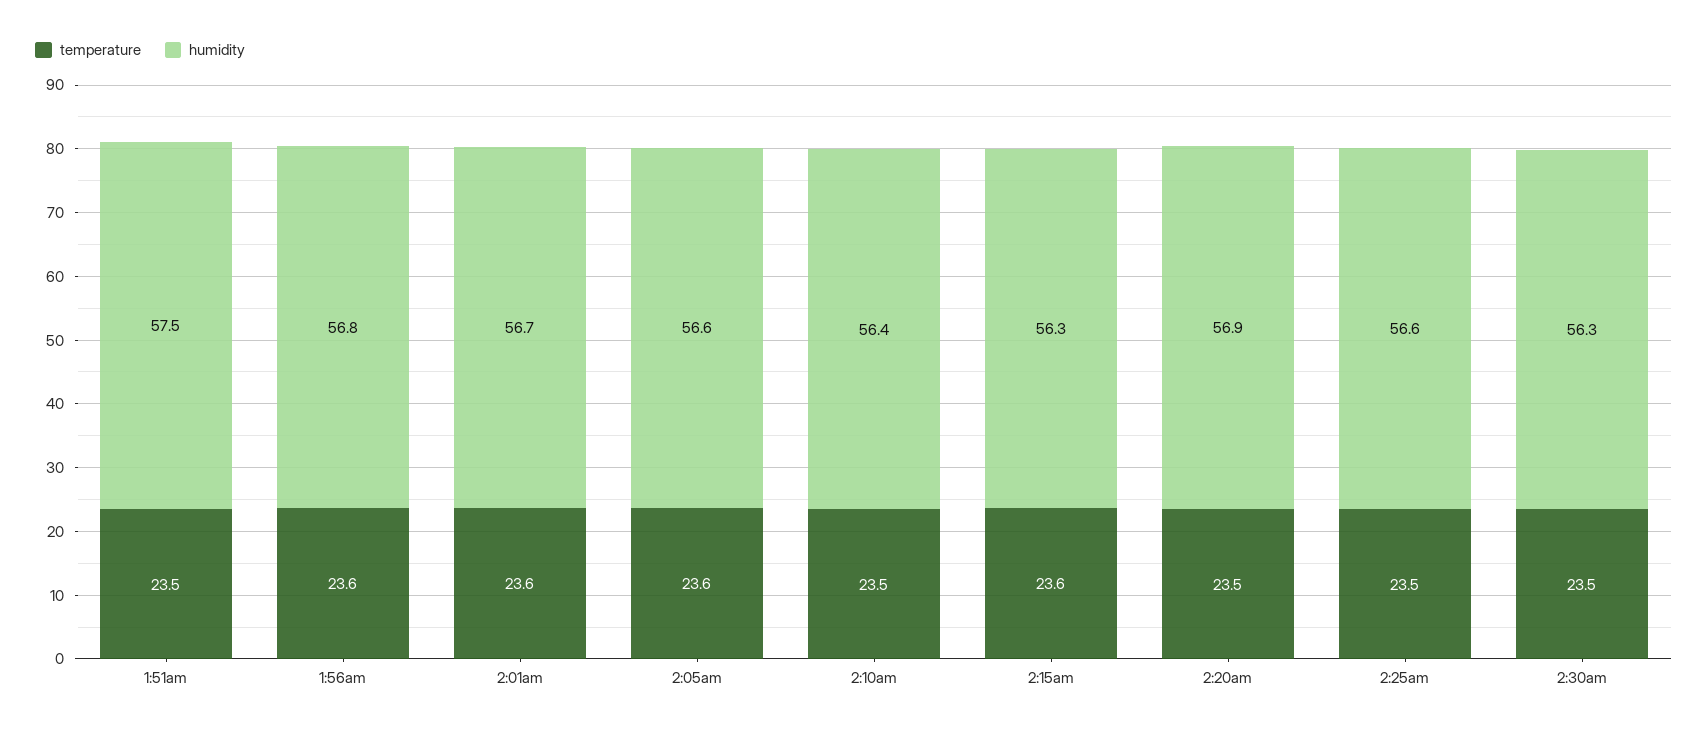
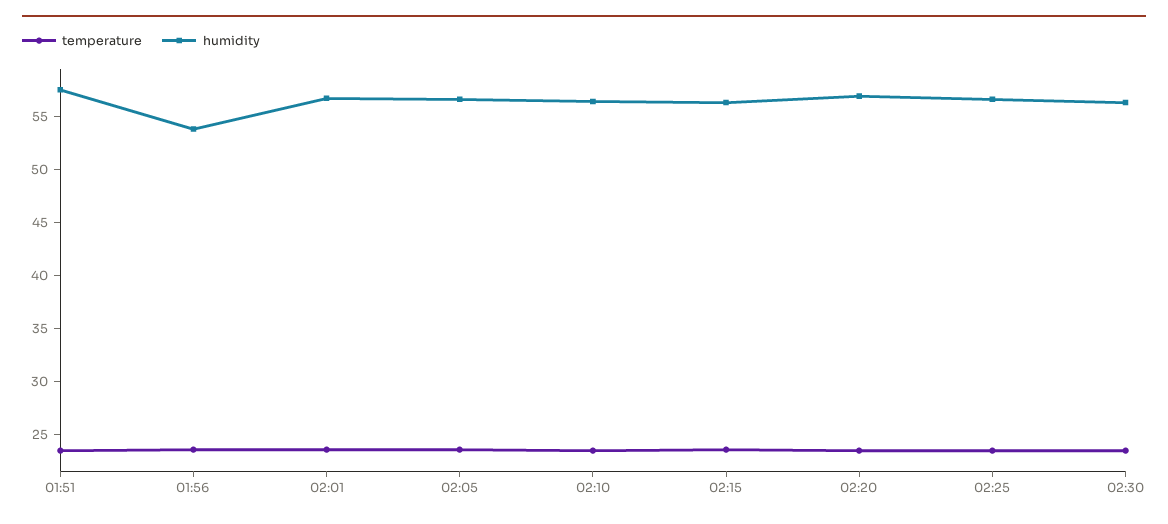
  {
    "temperature": {
      "1:51am": 23.5,
      "1:56am": 23.6,
      "2:01am": 23.6,
      "2:05am": 23.6,
      "2:10am": 23.5,
      "2:15am": 23.6,
      "2:20am": 23.5,
      "2:25am": 23.5,
      "2:30am": 23.5
    },
    "humidity": {
      "1:51am": 57.5,
-     "1:56am": 56.8,
+     "1:56am": 54,
      "2:01am": 56.7,
      "2:05am": 56.6,
      "2:10am": 56.4,
      "2:15am": 56.3,
      "2:20am": 56.9,
      "2:25am": 56.6,
      "2:30am": 56.3
    }
  }

